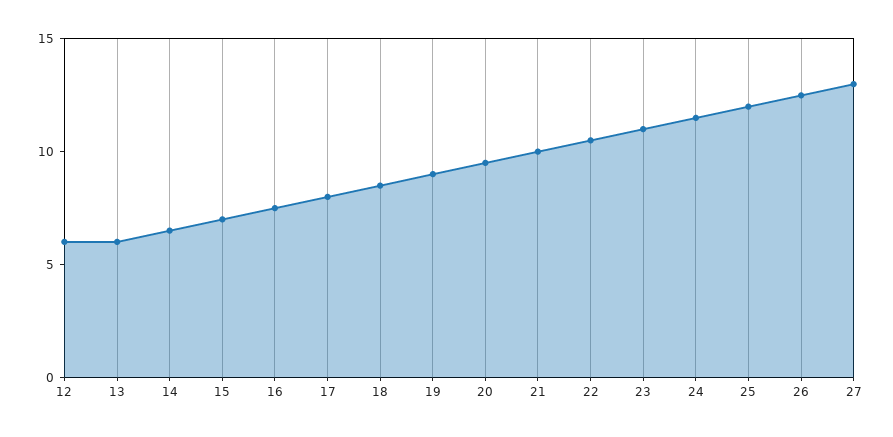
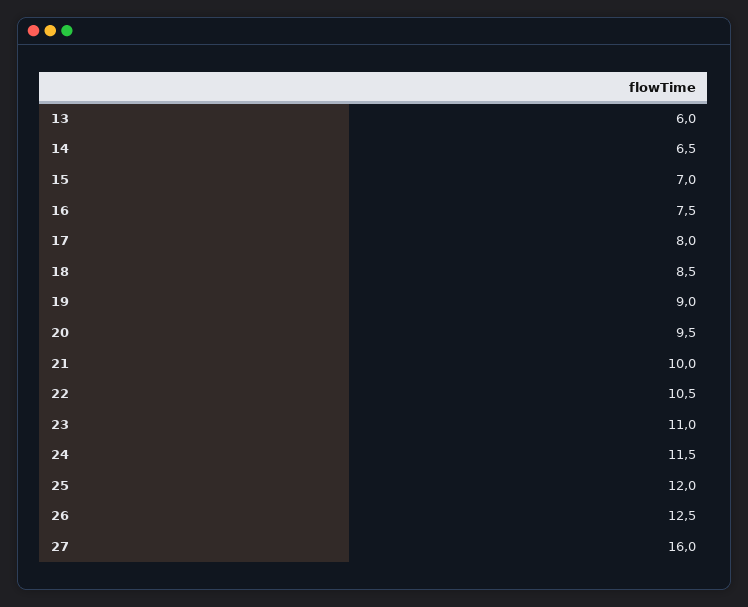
  {
-   "12": 6,
    "13": 6,
    "14": 6.5,
    "15": 7,
    "16": 7.5,
    "17": 8,
    "18": 8.5,
    "19": 9,
    "20": 9.5,
    "21": 10,
    "22": 10.5,
    "23": 11,
    "24": 11.5,
    "25": 12,
    "26": 12.5,
-   "27": 13
+   "27": 16
  }

